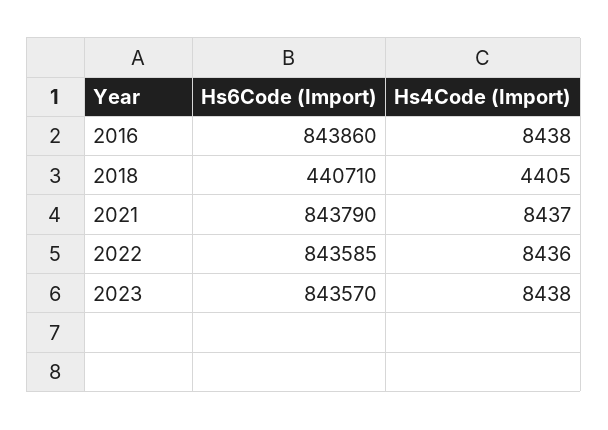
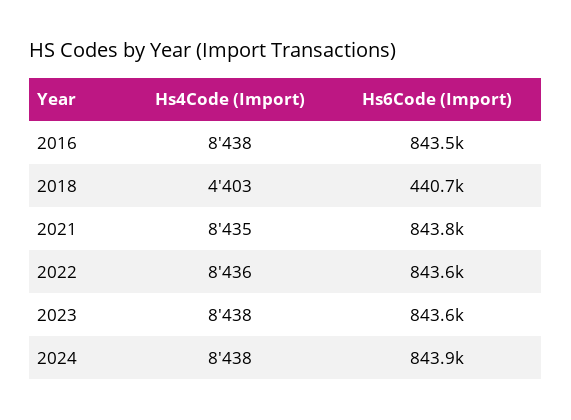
  {
    "Hs6Code (Import)": {
-     "2016": 843860,
+     "2016": 843500,
      "2018": 440710,
      "2021": 843790,
      "2022": 843585,
-     "2023": 843570
+     "2023": 843570,
+     "2024": 843900
    },
    "Hs4Code (Import)": {
      "2016": 8438,
-     "2018": 4405,
+     "2018": 4403,
-     "2021": 8437,
+     "2021": 8435,
      "2022": 8436,
-     "2023": 8438
+     "2023": 8438,
+     "2024": 8438
    }
  }

